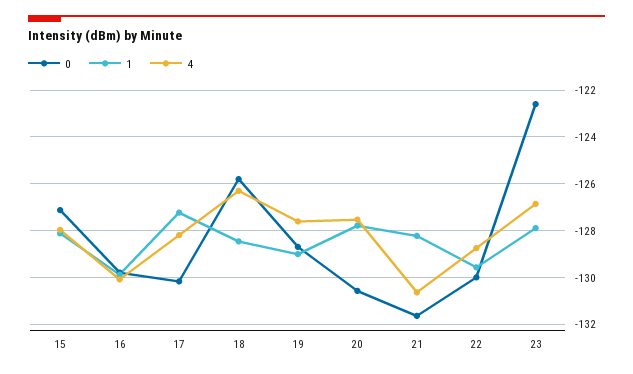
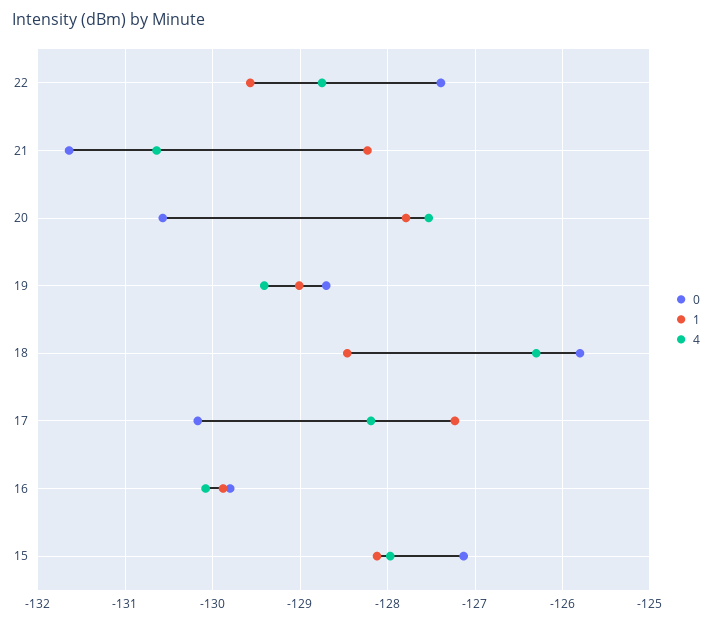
  {
    "0": {
      "15": -127.1,
      "16": -129.8,
      "17": -130.2,
      "18": -125.8,
      "19": -128.7,
      "20": -130.6,
      "21": -131.6,
-     "22": -130,
+     "22": -127.4
-     "23": -122.5
    },
    "1": {
      "15": -128.1,
      "16": -129.9,
      "17": -127.2,
      "18": -128.5,
      "19": -129,
      "20": -127.8,
      "21": -128.2,
-     "22": -129.6,
+     "22": -129.6
-     "23": -128
    },
    "4": {
      "15": -128,
      "16": -130.1,
      "17": -128.2,
      "18": -126.3,
-     "19": -127.5,
+     "19": -129.4,
      "20": -127.5,
      "21": -130.6,
-     "22": -128.8,
+     "22": -128.8
-     "23": -127
    }
  }

